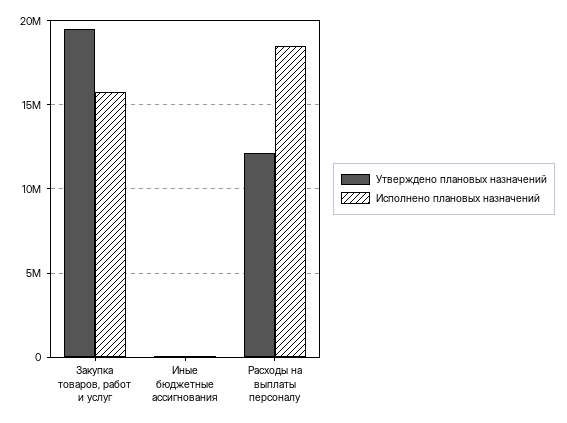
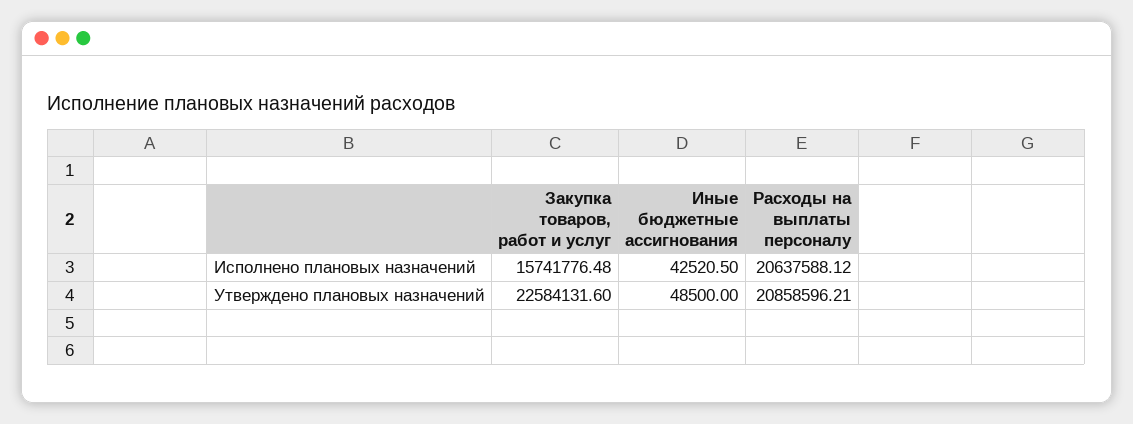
  {
    "Утверждено плановых назначений": {
-     "Закупка товаров, работ и услуг": 19500000,
+     "Закупка товаров, работ и услуг": 22584131.6,
      "Иные бюджетные ассигнования": 48500,
-     "Расходы на выплаты персоналу": 12000000
+     "Расходы на выплаты персоналу": 20858596.21
    },
    "Исполнено плановых назначений": {
      "Закупка товаров, работ и услуг": 15741776.48,
      "Иные бюджетные ассигнования": 42520.5,
-     "Расходы на выплаты персоналу": 18500000
+     "Расходы на выплаты персоналу": 20637588.12
    }
  }

